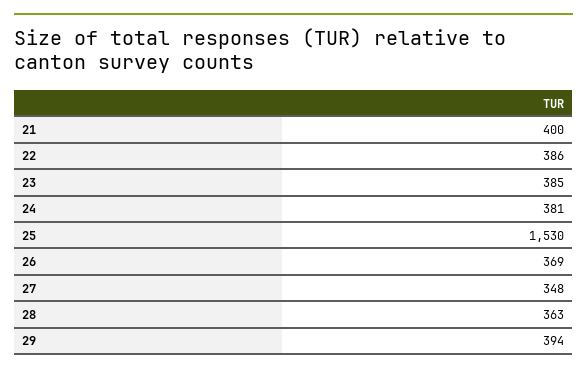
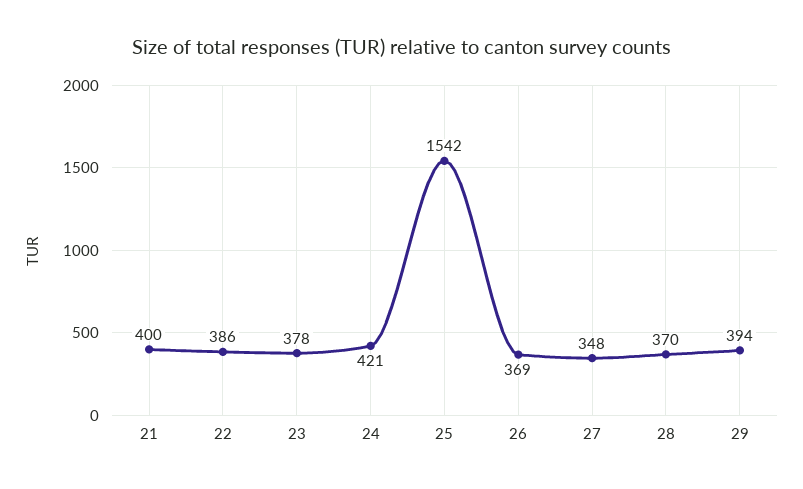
  {
    "21": 400,
    "22": 386,
-   "23": 385,
+   "23": 378,
-   "24": 381,
+   "24": 421,
-   "25": 1530,
+   "25": 1542,
    "26": 369,
    "27": 348,
-   "28": 363,
+   "28": 370,
    "29": 394
  }

